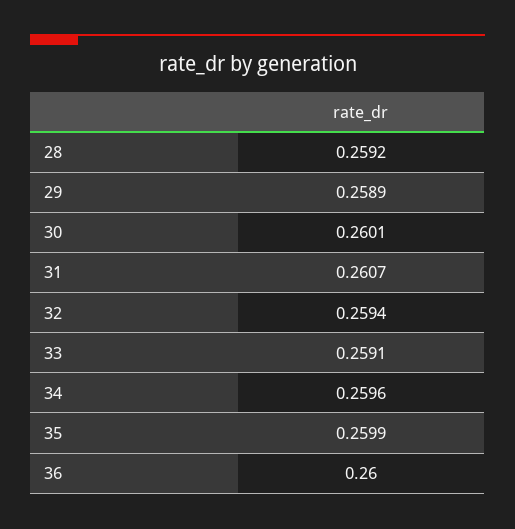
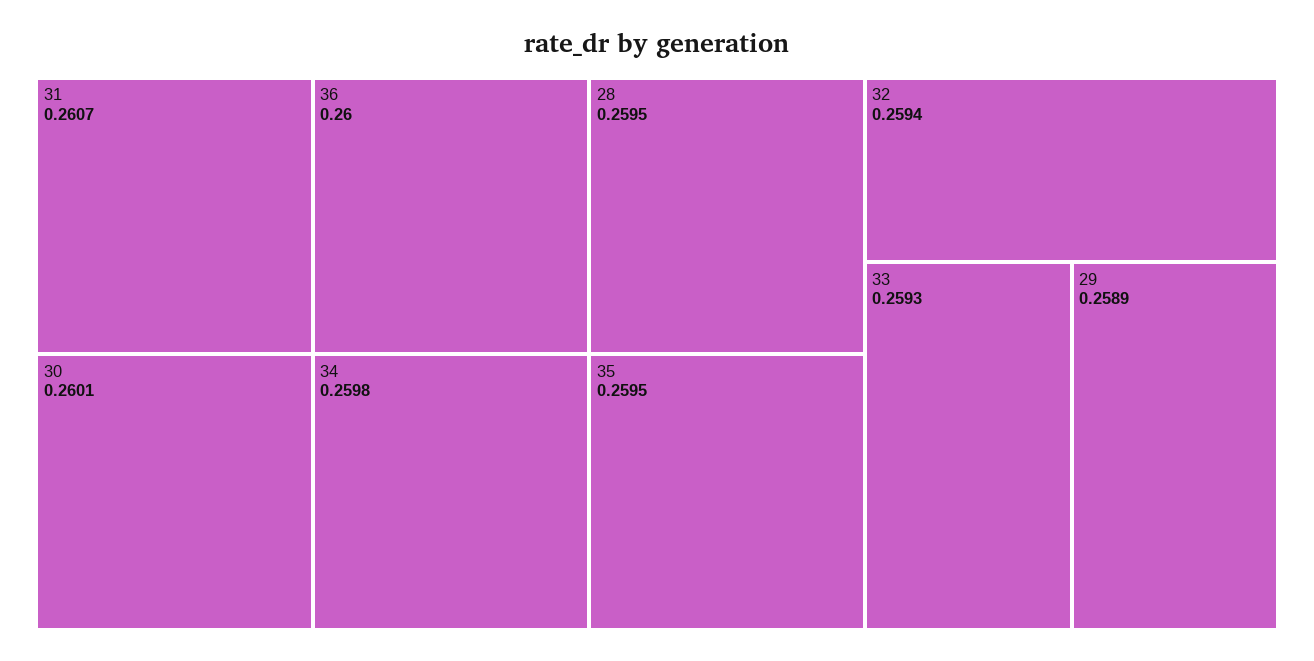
  {
-   "28": 0.2592,
+   "28": 0.2595,
    "29": 0.2589,
    "30": 0.2601,
    "31": 0.2607,
    "32": 0.2594,
-   "33": 0.2591,
+   "33": 0.2593,
-   "34": 0.2596,
+   "34": 0.2598,
-   "35": 0.2599,
+   "35": 0.2595,
    "36": 0.26
  }

